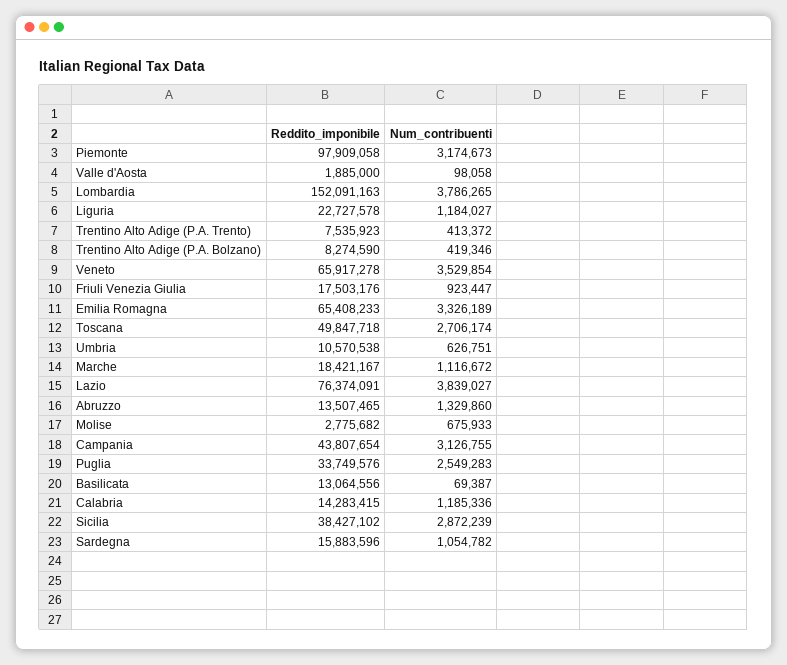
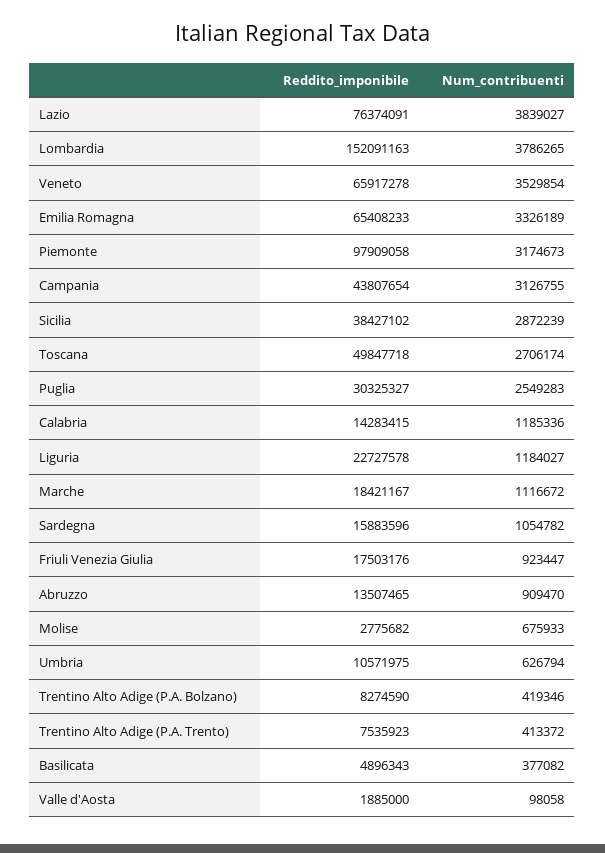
  {
    "Reddito_imponibile": {
      "Piemonte": 97909058,
      "Valle d'Aosta": 1885000,
      "Lombardia": 152091163,
      "Liguria": 22727578,
      "Trentino Alto Adige (P.A. Trento)": 7535923,
      "Trentino Alto Adige (P.A. Bolzano)": 8274590,
      "Veneto": 65917278,
      "Friuli Venezia Giulia": 17503176,
      "Emilia Romagna": 65408233,
      "Toscana": 49847718,
-     "Umbria": 10570538,
+     "Umbria": 10571975,
      "Marche": 18421167,
      "Lazio": 76374091,
      "Abruzzo": 13507465,
      "Molise": 2775682,
      "Campania": 43807654,
-     "Puglia": 33749576,
+     "Puglia": 30325327,
-     "Basilicata": 13064556,
+     "Basilicata": 4896343,
      "Calabria": 14283415,
      "Sicilia": 38427102,
      "Sardegna": 15883596
    },
    "Num_contribuenti": {
      "Piemonte": 3174673,
      "Valle d'Aosta": 98058,
      "Lombardia": 3786265,
      "Liguria": 1184027,
      "Trentino Alto Adige (P.A. Trento)": 413372,
      "Trentino Alto Adige (P.A. Bolzano)": 419346,
      "Veneto": 3529854,
      "Friuli Venezia Giulia": 923447,
      "Emilia Romagna": 3326189,
      "Toscana": 2706174,
-     "Umbria": 626751,
+     "Umbria": 626794,
      "Marche": 1116672,
      "Lazio": 3839027,
-     "Abruzzo": 1329860,
+     "Abruzzo": 909470,
      "Molise": 675933,
      "Campania": 3126755,
      "Puglia": 2549283,
-     "Basilicata": 69387,
+     "Basilicata": 377082,
      "Calabria": 1185336,
      "Sicilia": 2872239,
      "Sardegna": 1054782
    }
  }

